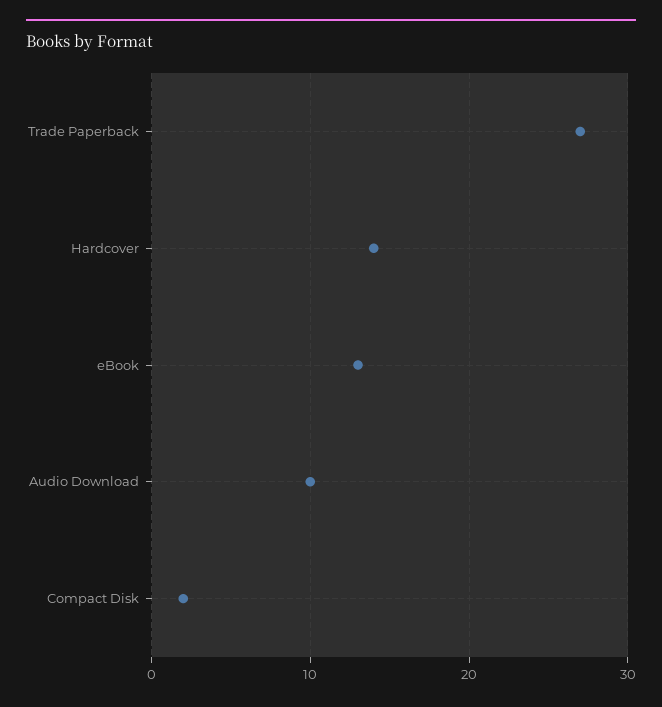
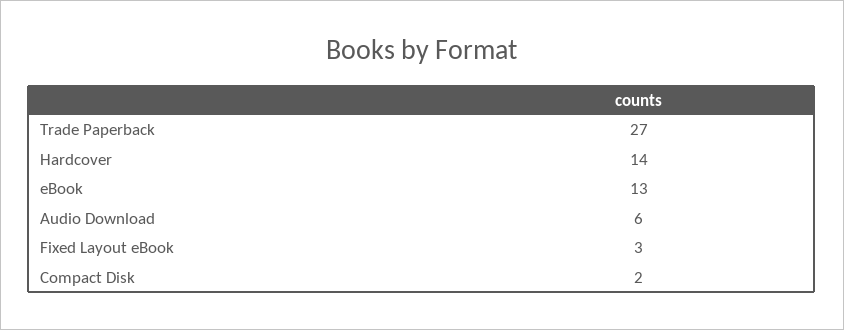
  {
    "Trade Paperback": 27,
    "Hardcover": 14,
    "eBook": 13,
-   "Audio Download": 10,
+   "Audio Download": 6,
-   "Compact Disk": 2
+   "Compact Disk": 2,
+   "Fixed Layout eBook": 3
  }

